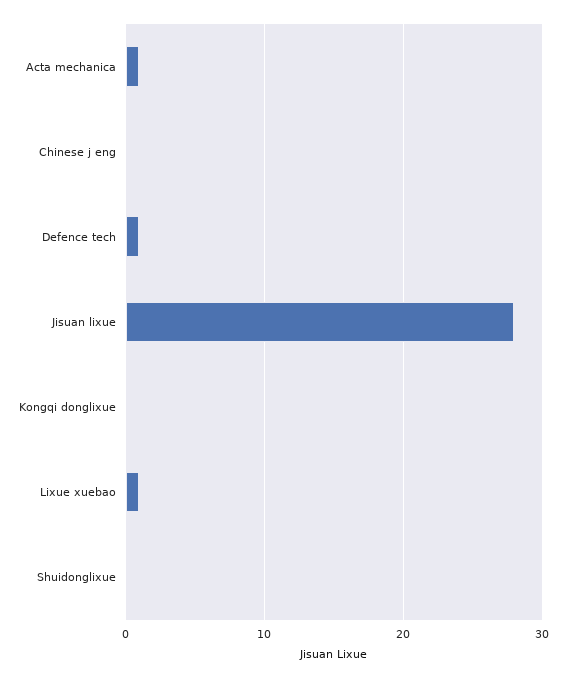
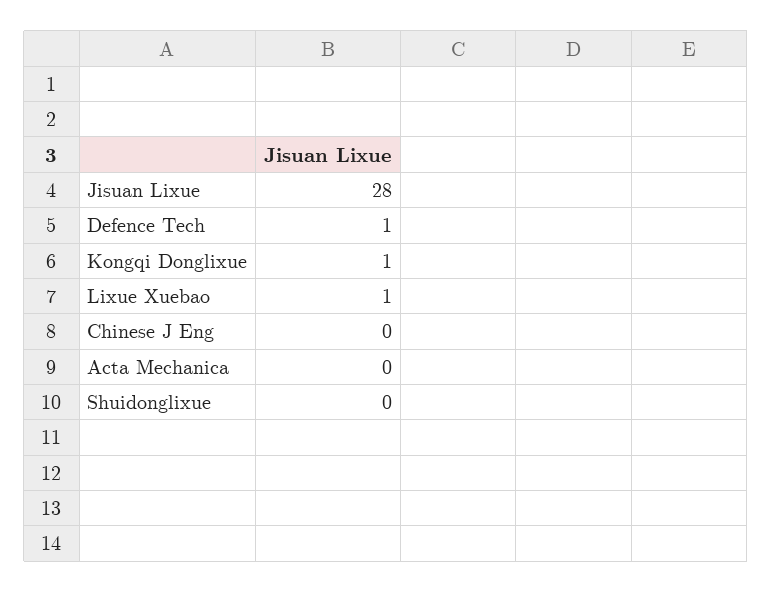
  {
-   "Acta mechanica": 1,
+   "Acta mechanica": 0,
    "Chinese j eng": 0,
    "Defence tech": 1,
    "Jisuan lixue": 28,
-   "Kongqi donglixue": 0,
+   "Kongqi donglixue": 1,
    "Lixue xuebao": 1,
    "Shuidonglixue": 0
  }

